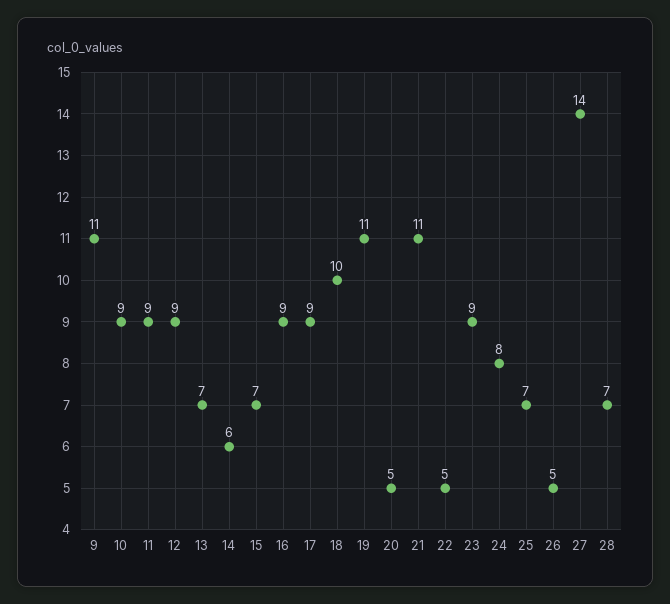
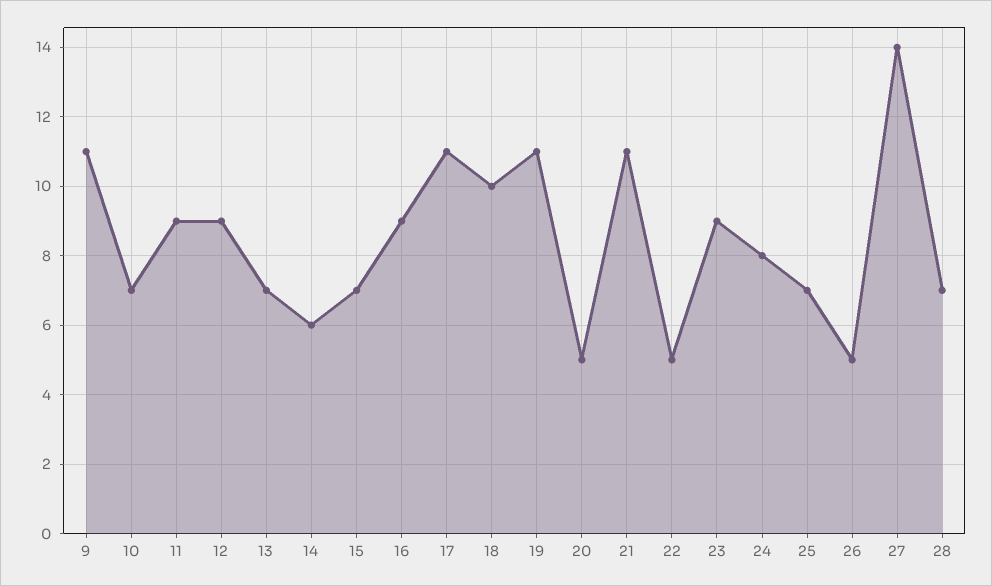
  {
    "9": 11,
-   "10": 9,
+   "10": 7,
    "11": 9,
    "12": 9,
    "13": 7,
    "14": 6,
    "15": 7,
    "16": 9,
-   "17": 9,
+   "17": 11,
    "18": 10,
    "19": 11,
    "20": 5,
    "21": 11,
    "22": 5,
    "23": 9,
    "24": 8,
    "25": 7,
    "26": 5,
    "27": 14,
    "28": 7
  }

